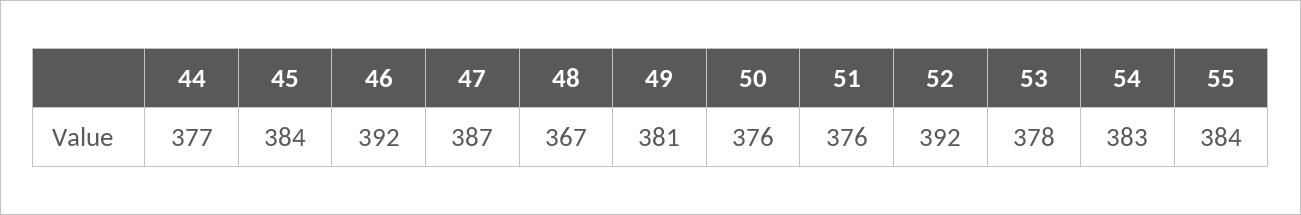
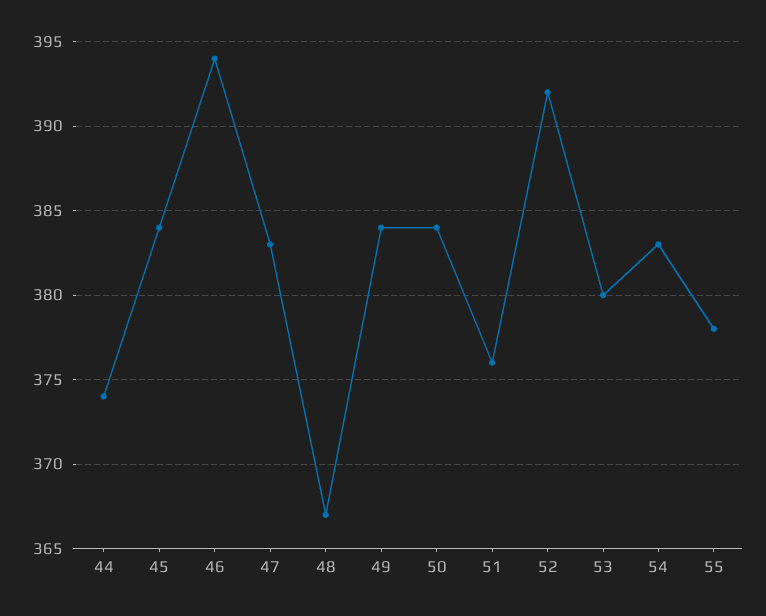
  {
-   "44": 377,
+   "44": 374,
    "45": 384,
-   "46": 392,
+   "46": 394,
-   "47": 387,
+   "47": 383,
    "48": 367,
-   "49": 381,
+   "49": 384,
-   "50": 376,
+   "50": 384,
    "51": 376,
    "52": 392,
-   "53": 378,
+   "53": 380,
    "54": 383,
-   "55": 384
+   "55": 378
  }

